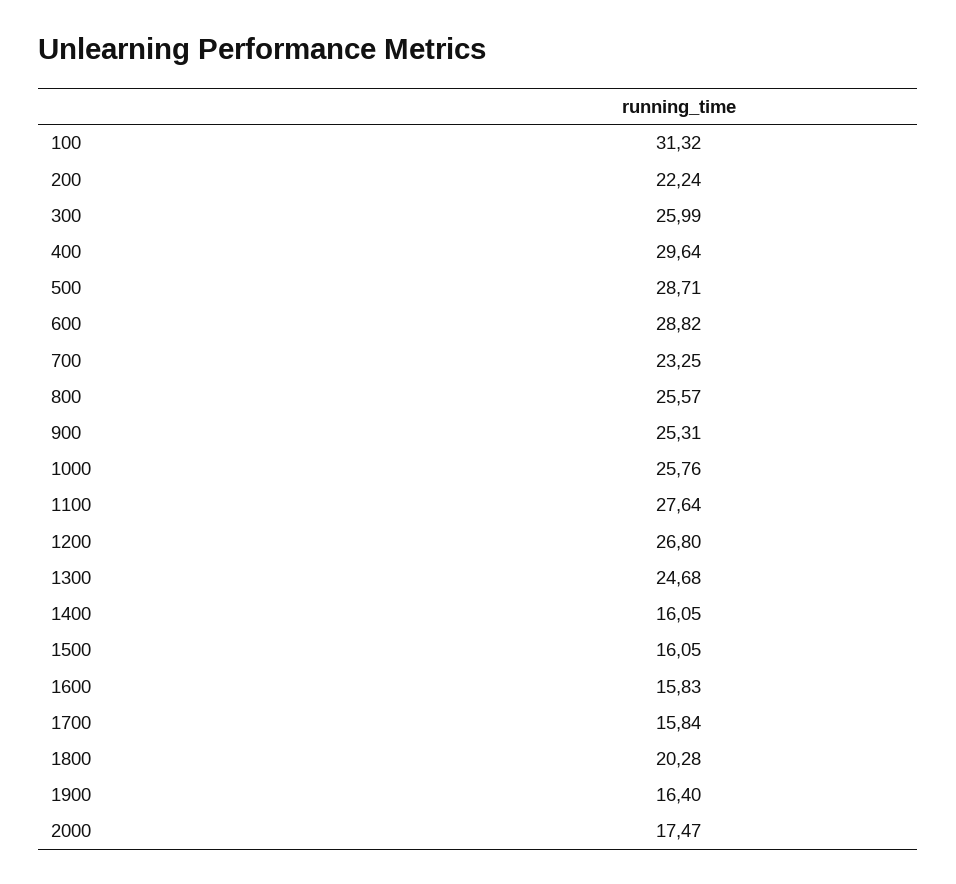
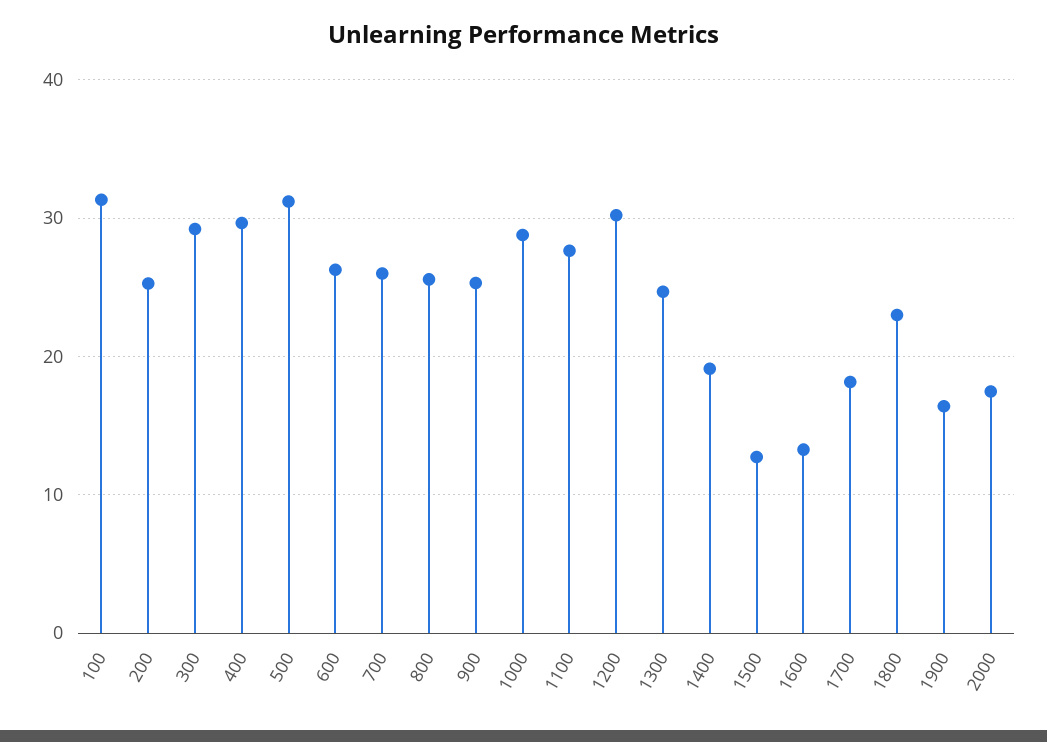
  {
    "100": 31.32,
-   "200": 22.24,
+   "200": 25,
-   "300": 25.99,
+   "300": 29,
    "400": 29.64,
-   "500": 28.71,
+   "500": 31,
-   "600": 28.82,
+   "600": 26,
-   "700": 23.25,
+   "700": 26,
    "800": 25.57,
    "900": 25.31,
-   "1000": 25.76,
+   "1000": 29,
    "1100": 27.64,
-   "1200": 26.8,
+   "1200": 30,
    "1300": 24.68,
-   "1400": 16.05,
+   "1400": 19,
-   "1500": 16.05,
+   "1500": 13,
-   "1600": 15.83,
+   "1600": 13,
-   "1700": 15.84,
+   "1700": 18,
-   "1800": 20.28,
+   "1800": 23,
    "1900": 16.4,
    "2000": 17.47
  }

